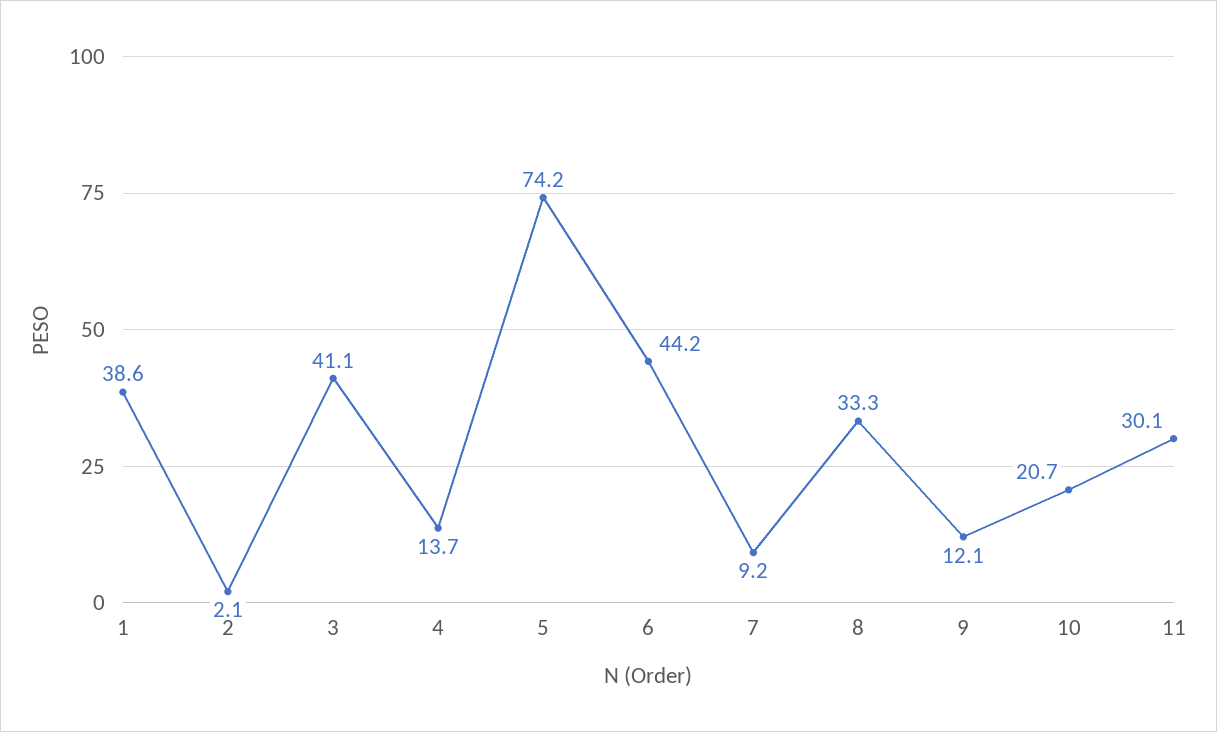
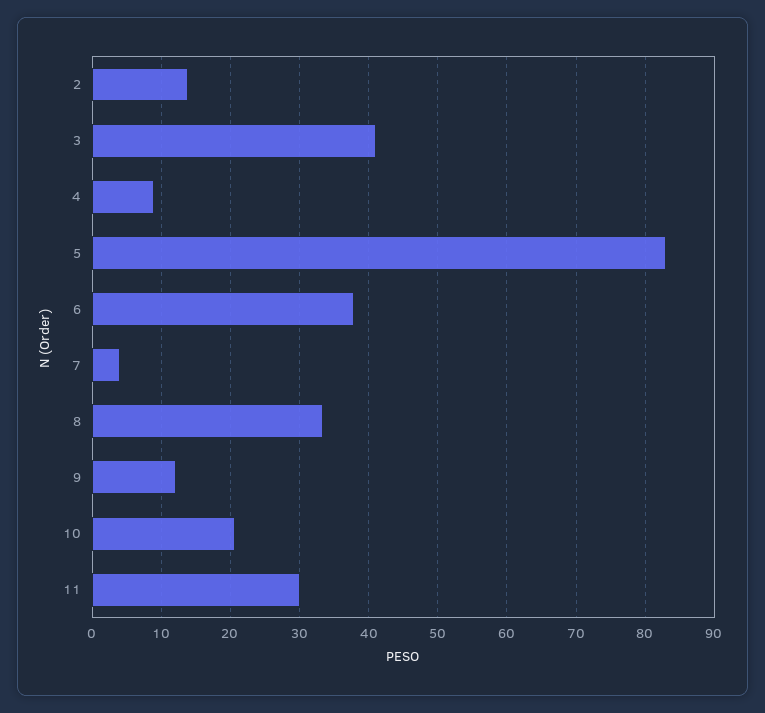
  {
-   "1": 38.6,
-   "2": 2.1,
+   "2": 14,
    "3": 41.1,
-   "4": 13.7,
+   "4": 9,
-   "5": 74.2,
+   "5": 83,
-   "6": 44.2,
+   "6": 38,
-   "7": 9.2,
+   "7": 4,
    "8": 33.3,
    "9": 12.1,
    "10": 20.7,
    "11": 30.1
  }

